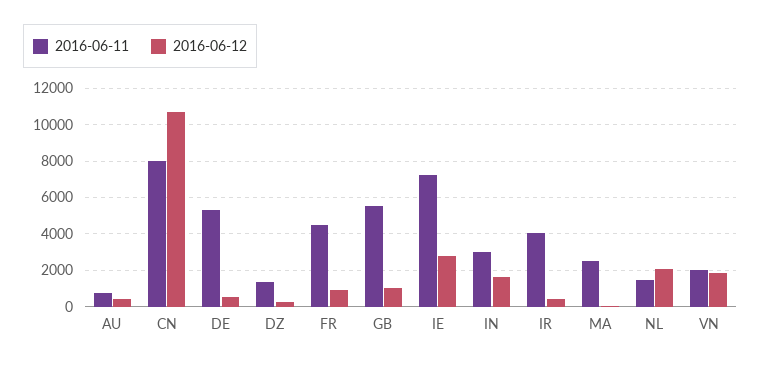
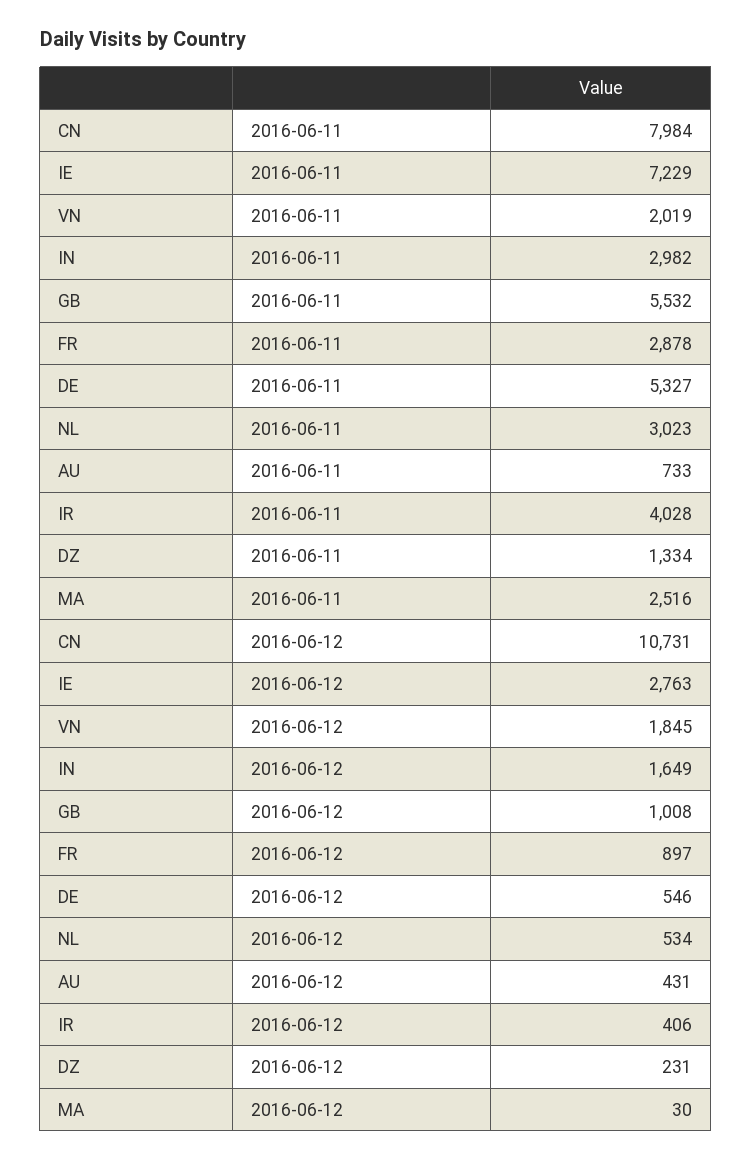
  {
    "2016-06-11": {
      "AU": 733,
      "CN": 7984,
      "DE": 5327,
      "DZ": 1334,
-     "FR": 4500,
+     "FR": 2878,
      "GB": 5532,
      "IE": 7229,
      "IN": 2982,
      "IR": 4028,
      "MA": 2516,
-     "NL": 1500,
+     "NL": 3023,
      "VN": 2019
    },
    "2016-06-12": {
      "AU": 431,
      "CN": 10731,
      "DE": 546,
      "DZ": 231,
      "FR": 897,
      "GB": 1008,
      "IE": 2763,
      "IN": 1649,
      "IR": 406,
      "MA": 30,
-     "NL": 2000,
+     "NL": 534,
      "VN": 1845
    }
  }

